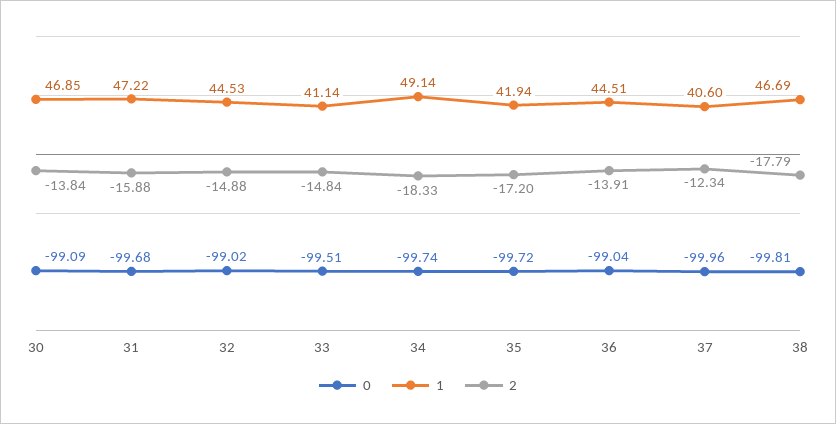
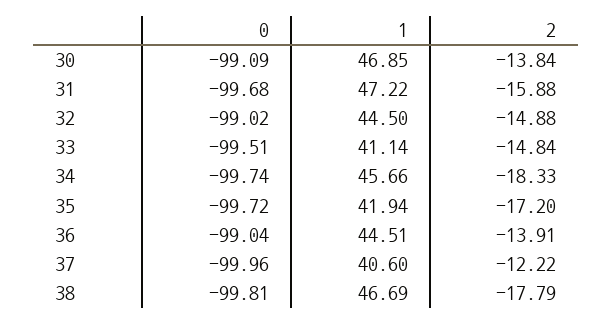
  {
    "0": {
      "30": -99.09,
      "31": -99.68,
      "32": -99.02,
      "33": -99.51,
      "34": -99.74,
      "35": -99.72,
      "36": -99.04,
      "37": -99.96,
      "38": -99.81
    },
    "1": {
      "30": 46.85,
      "31": 47.22,
-     "32": 44.53,
+     "32": 44.5,
      "33": 41.14,
-     "34": 49.14,
+     "34": 45.66,
      "35": 41.94,
      "36": 44.51,
      "37": 40.6,
      "38": 46.69
    },
    "2": {
      "30": -13.84,
      "31": -15.88,
      "32": -14.88,
      "33": -14.84,
      "34": -18.33,
      "35": -17.2,
      "36": -13.91,
-     "37": -12.34,
+     "37": -12.22,
      "38": -17.79
    }
  }

